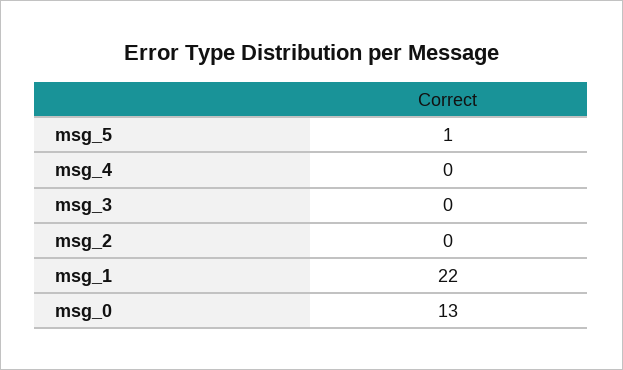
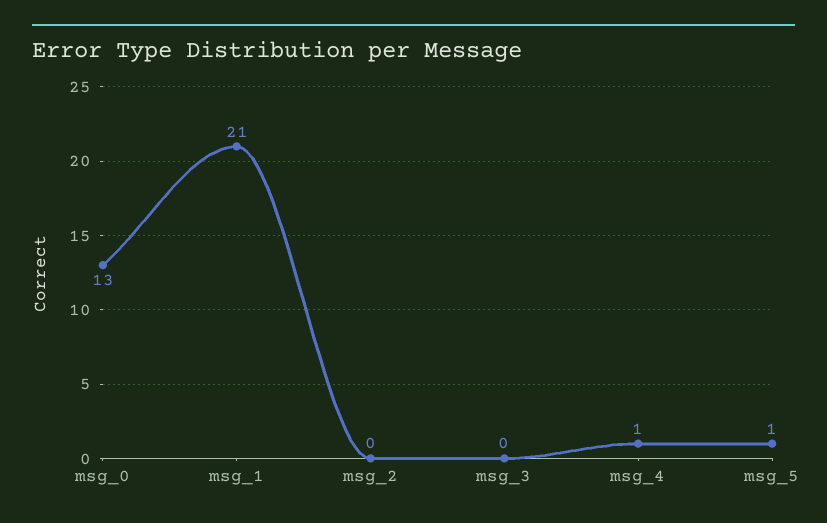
  {
    "msg_5": 1,
-   "msg_4": 0,
+   "msg_4": 1,
    "msg_3": 0,
    "msg_2": 0,
-   "msg_1": 22,
+   "msg_1": 21,
    "msg_0": 13
  }

